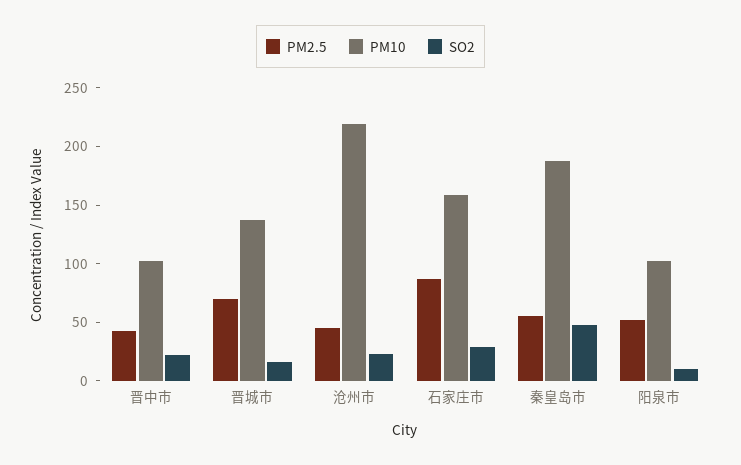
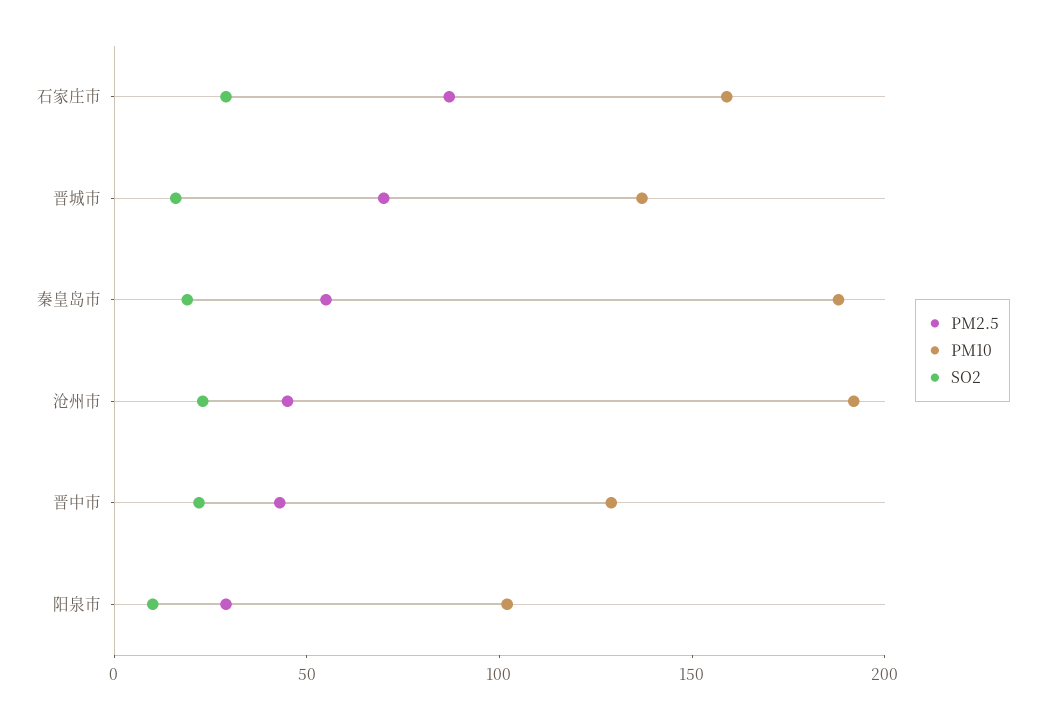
  {
    "PM2.5": {
      "晋中市": 40,
      "晋城市": 70,
      "沧州市": 50,
      "石家庄市": 90,
      "秦皇岛市": 60,
-     "阳泉市": 50
+     "阳泉市": 30
    },
    "PM10": {
-     "晋中市": 100,
+     "晋中市": 130,
      "晋城市": 140,
-     "沧州市": 220,
+     "沧州市": 190,
      "石家庄市": 160,
      "秦皇岛市": 190,
      "阳泉市": 100
    },
    "SO2": {
      "晋中市": 20,
      "晋城市": 20,
      "沧州市": 20,
      "石家庄市": 30,
-     "秦皇岛市": 50,
+     "秦皇岛市": 20,
      "阳泉市": 10
    }
  }

